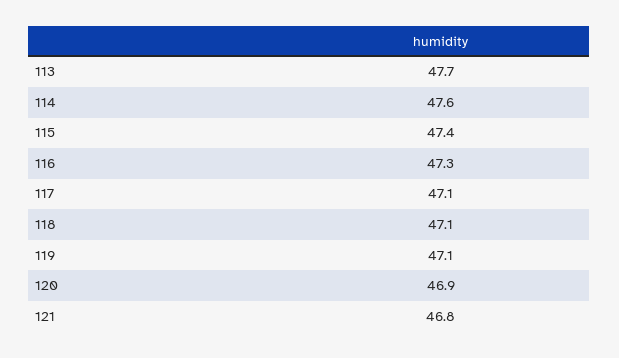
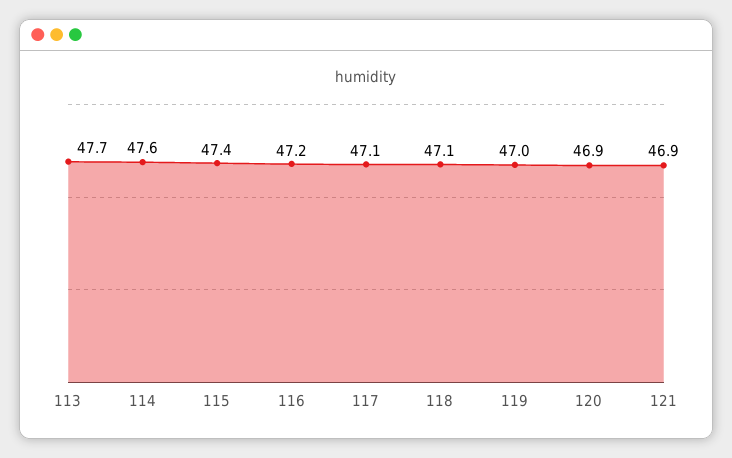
  {
    "113": 47.7,
    "114": 47.6,
    "115": 47.4,
-   "116": 47.3,
+   "116": 47.2,
    "117": 47.1,
    "118": 47.1,
-   "119": 47.1,
+   "119": 47,
    "120": 46.9,
-   "121": 46.8
+   "121": 46.9
  }

